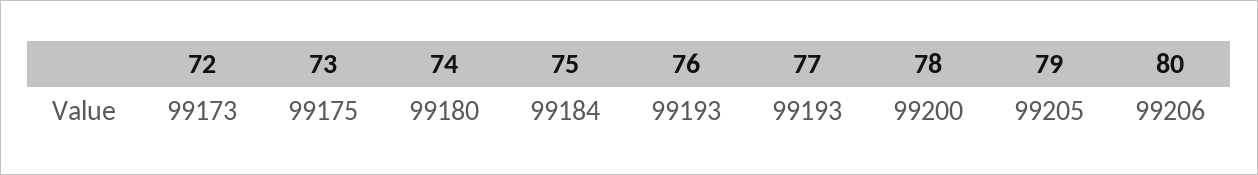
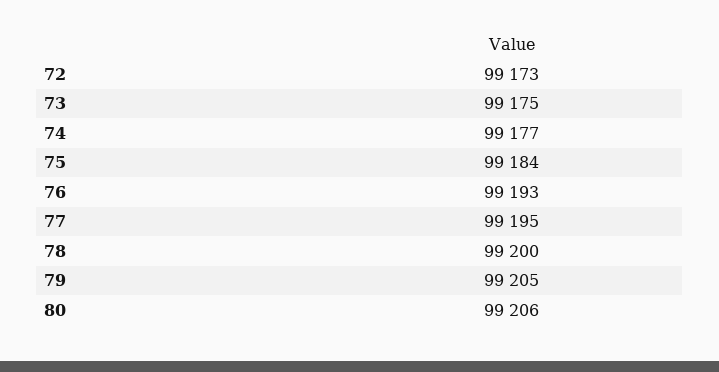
  {
    "72": 99173,
    "73": 99175,
-   "74": 99180,
+   "74": 99177,
    "75": 99184,
    "76": 99193,
-   "77": 99193,
+   "77": 99195,
    "78": 99200,
    "79": 99205,
    "80": 99206
  }

